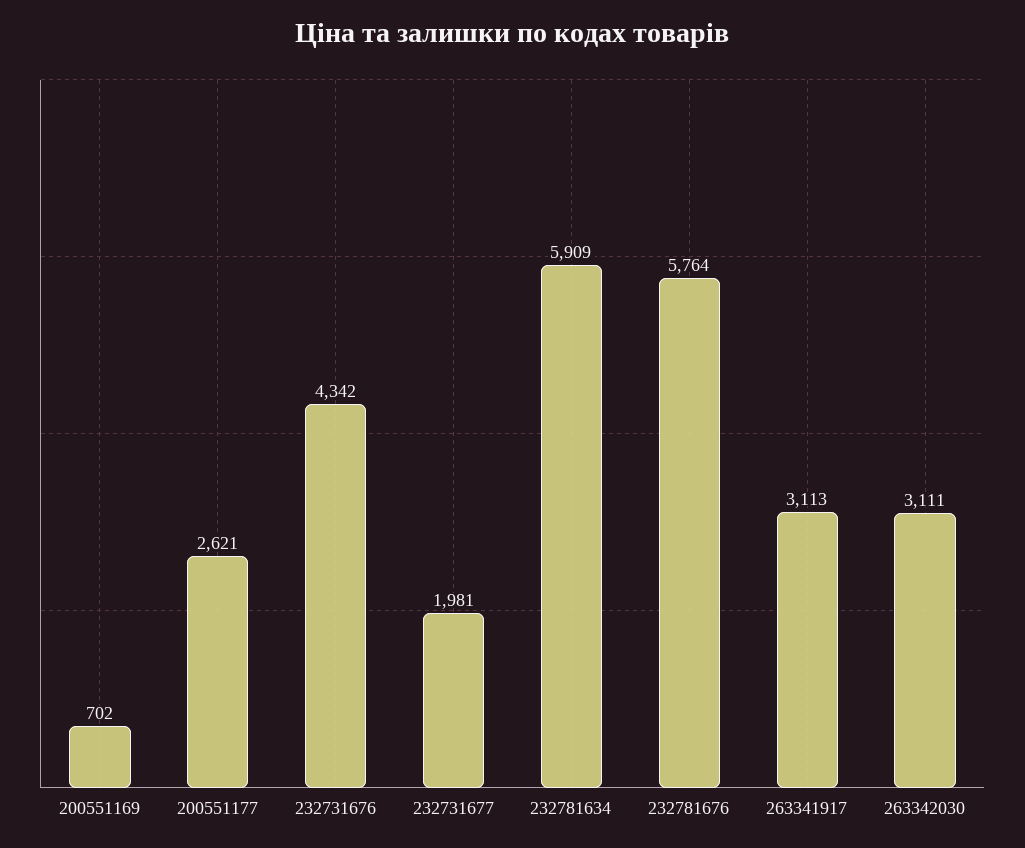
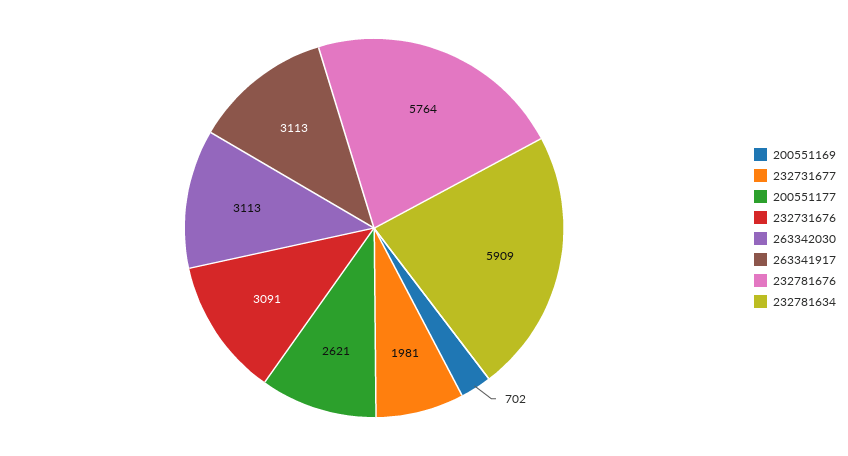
  {
    "200551169": 702,
    "200551177": 2621,
-   "232731676": 4342,
+   "232731676": 3091,
    "232731677": 1981,
    "232781634": 5909,
    "232781676": 5764,
    "263341917": 3113,
-   "263342030": 3111
+   "263342030": 3113
  }

